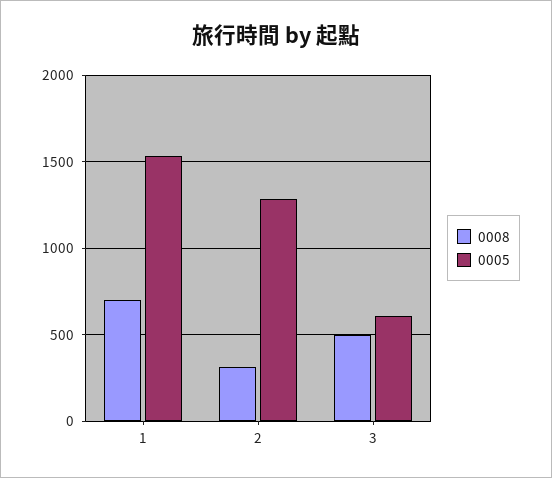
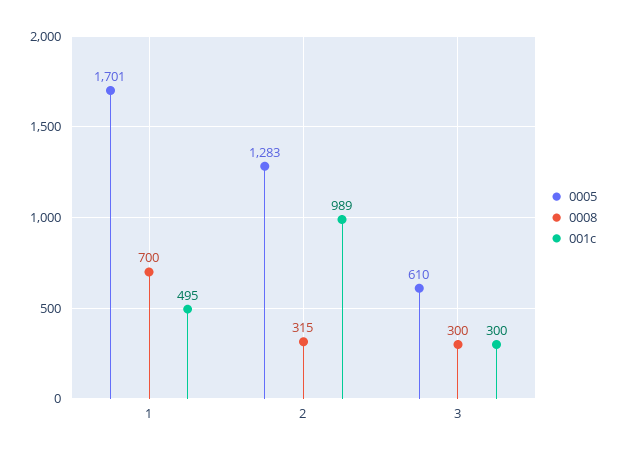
  {
    "0008": {
      "1": 700,
      "2": 315,
-     "3": 500
+     "3": 300
    },
    "0005": {
-     "1": 1550,
+     "1": 1701,
      "2": 1283,
      "3": 610
-   }
+   },
+   "001c": {
+     "1": 495,
+     "2": 989,
+     "3": 300
+   }
  }

